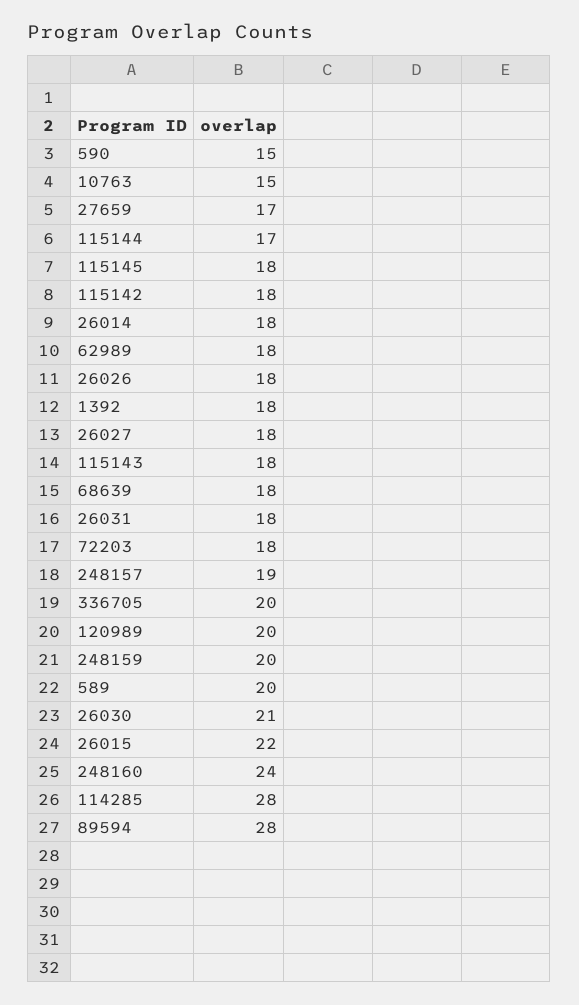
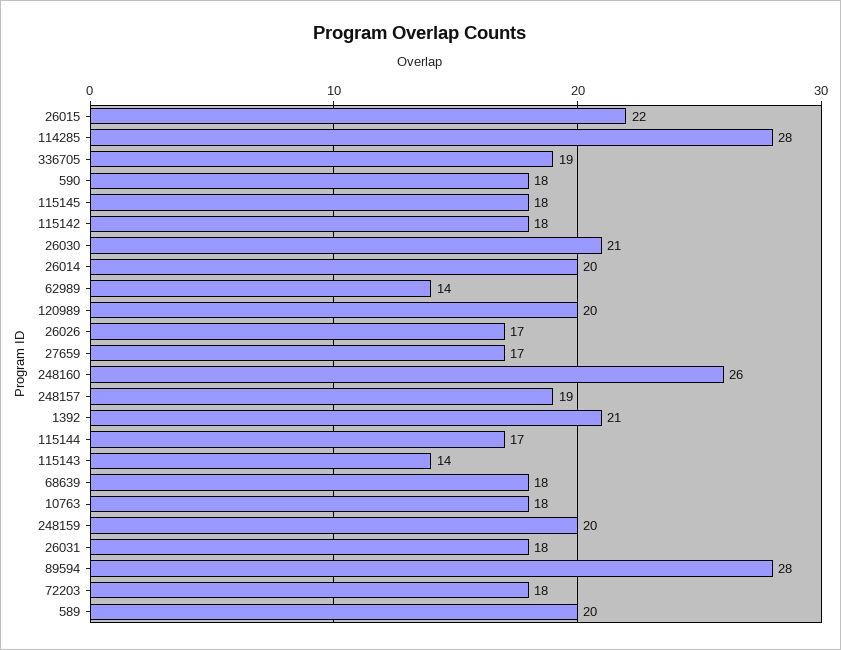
  {
-   "590": 15,
+   "590": 18,
-   "10763": 15,
+   "10763": 18,
    "27659": 17,
    "115144": 17,
    "115145": 18,
    "115142": 18,
-   "26014": 18,
+   "26014": 20,
-   "62989": 18,
+   "62989": 14,
-   "26026": 18,
+   "26026": 17,
-   "1392": 18,
+   "1392": 21,
-   "26027": 18,
-   "115143": 18,
+   "115143": 14,
    "68639": 18,
    "26031": 18,
    "72203": 18,
    "248157": 19,
-   "336705": 20,
+   "336705": 19,
    "120989": 20,
    "248159": 20,
    "589": 20,
    "26030": 21,
    "26015": 22,
-   "248160": 24,
+   "248160": 26,
    "114285": 28,
    "89594": 28
  }

